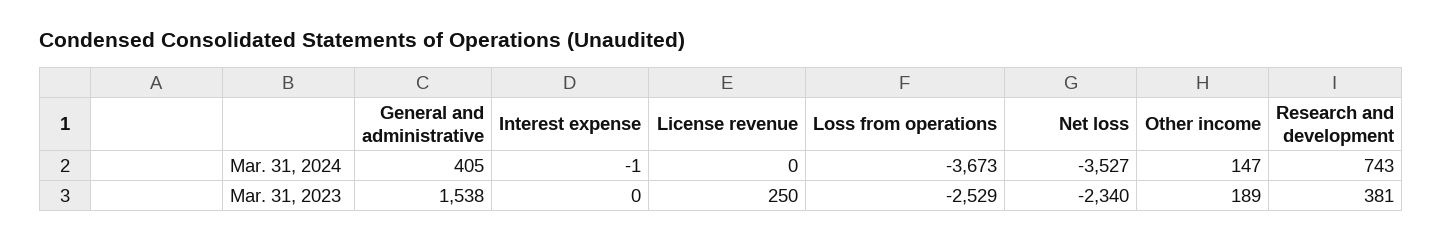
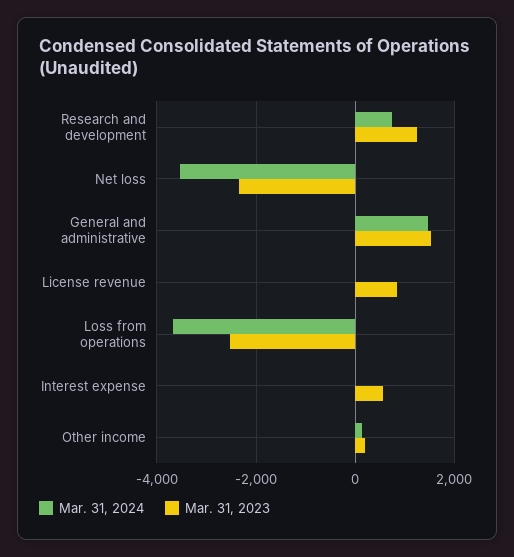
  {
    "Mar. 31, 2024": {
-     "General and administrative": 405,
+     "General and administrative": 1400,
      "Interest expense": -1,
      "License revenue": 0,
      "Loss from operations": -3673,
      "Net loss": -3527,
      "Other income": 147,
      "Research and development": 743
    },
    "Mar. 31, 2023": {
      "General and administrative": 1538,
-     "Interest expense": 0,
+     "Interest expense": 600,
-     "License revenue": 250,
+     "License revenue": 800,
      "Loss from operations": -2529,
      "Net loss": -2340,
      "Other income": 189,
-     "Research and development": 381
+     "Research and development": 1200
    }
  }

